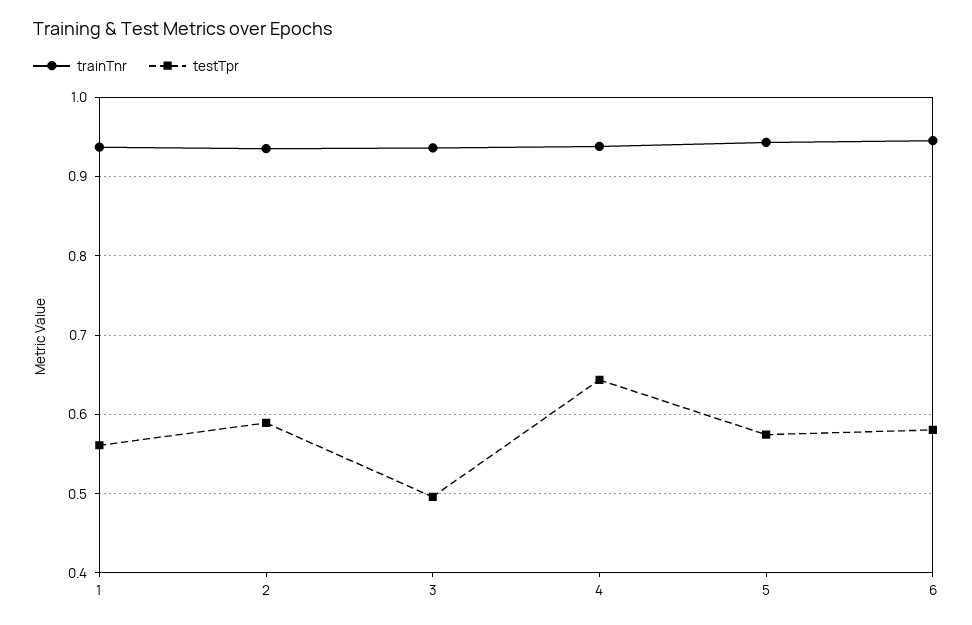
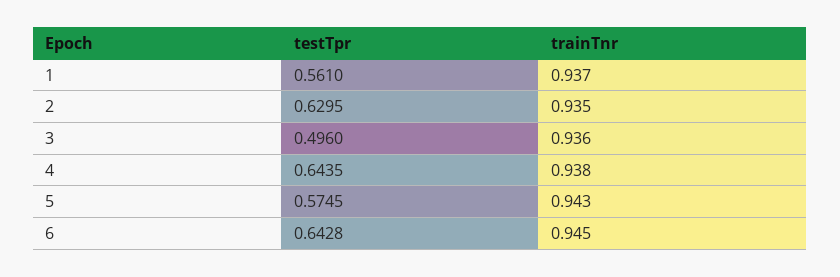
  {
    "trainTnr": {
      "1": 0.937,
      "2": 0.935,
      "3": 0.936,
      "4": 0.938,
      "5": 0.943,
      "6": 0.945
    },
    "testTpr": {
      "1": 0.561,
-     "2": 0.59,
+     "2": 0.6295,
      "3": 0.496,
      "4": 0.6435,
      "5": 0.5745,
-     "6": 0.58
+     "6": 0.6428
    }
  }

